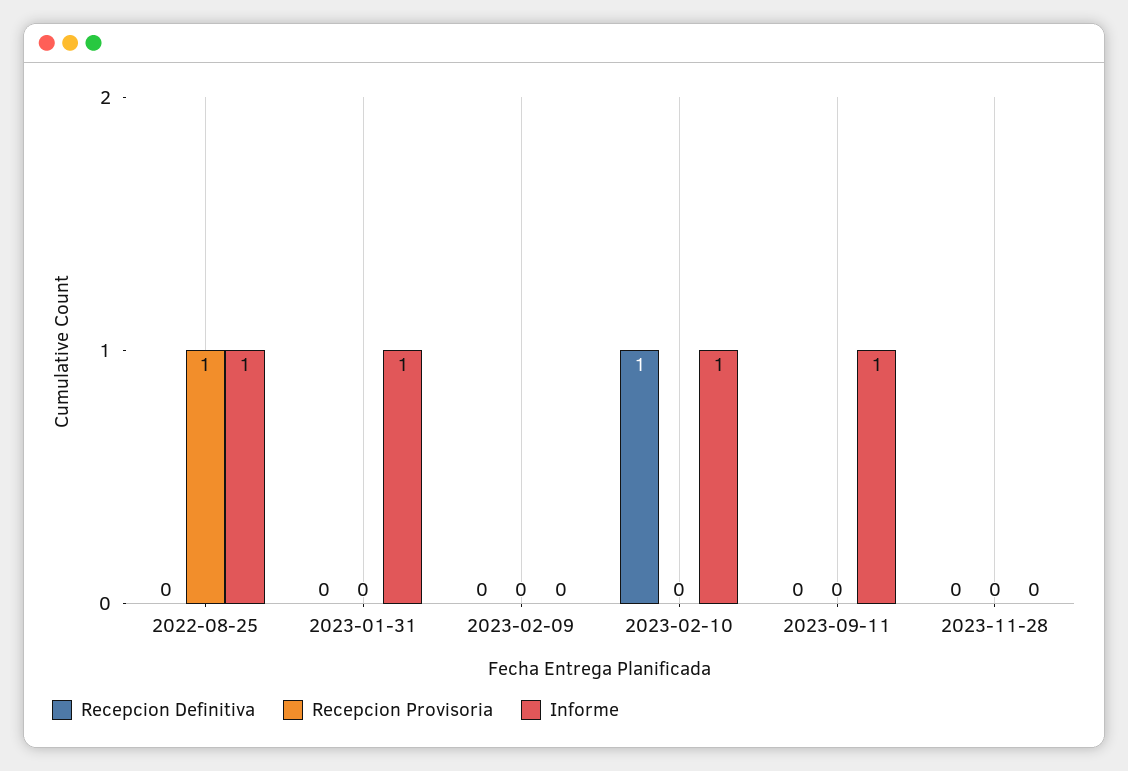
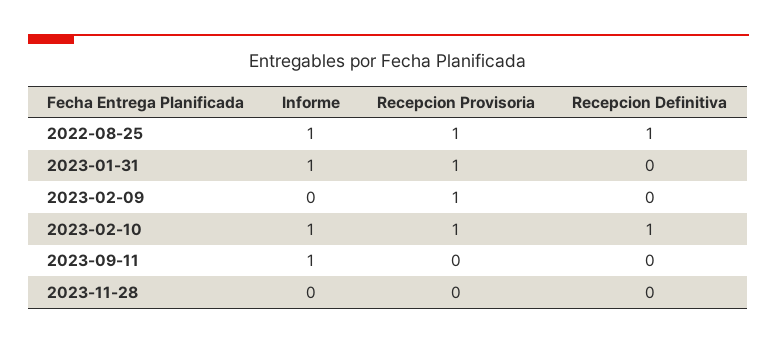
  {
    "Recepcion Definitiva": {
-     "2022-08-25": 0,
+     "2022-08-25": 1,
      "2023-01-31": 0,
      "2023-02-09": 0,
      "2023-02-10": 1,
      "2023-09-11": 0,
      "2023-11-28": 0
    },
    "Recepcion Provisoria": {
      "2022-08-25": 1,
-     "2023-01-31": 0,
+     "2023-01-31": 1,
-     "2023-02-09": 0,
+     "2023-02-09": 1,
-     "2023-02-10": 0,
+     "2023-02-10": 1,
      "2023-09-11": 0,
      "2023-11-28": 0
    },
    "Informe": {
      "2022-08-25": 1,
      "2023-01-31": 1,
      "2023-02-09": 0,
      "2023-02-10": 1,
      "2023-09-11": 1,
      "2023-11-28": 0
    }
  }

